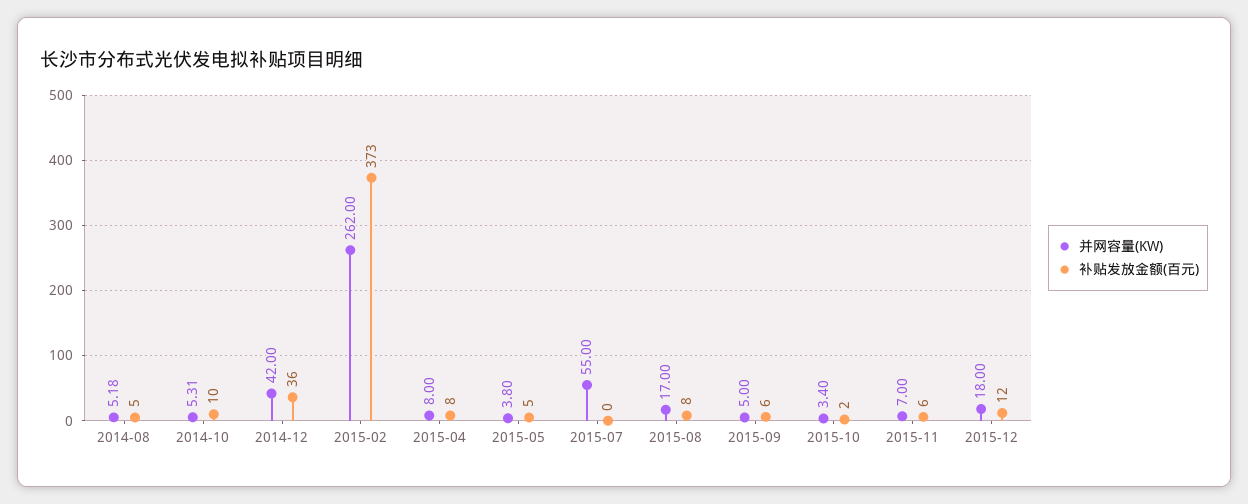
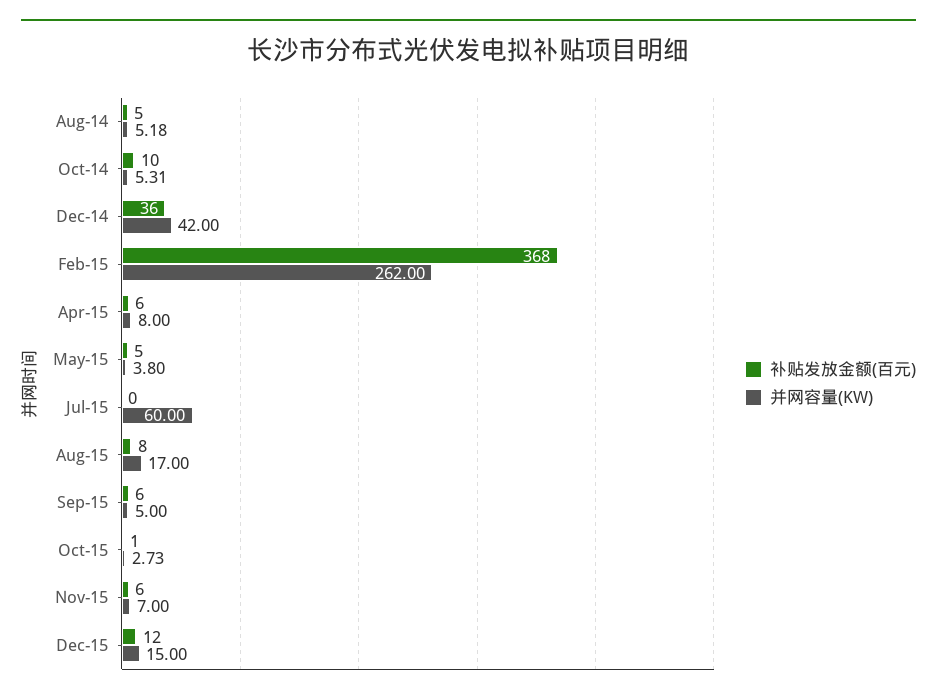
  {
    "并网容量(KW)": {
      "2014-08": 5.18,
      "2014-10": 5.31,
      "2014-12": 42,
      "2015-02": 262,
      "2015-04": 8,
      "2015-05": 3.8,
-     "2015-07": 55,
+     "2015-07": 60,
      "2015-08": 17,
      "2015-09": 5,
-     "2015-10": 3.4,
+     "2015-10": 2.73,
      "2015-11": 7,
-     "2015-12": 18
+     "2015-12": 15
    },
    "补贴发放金额(百元)": {
      "2014-08": 5,
      "2014-10": 10,
      "2014-12": 36,
-     "2015-02": 373,
+     "2015-02": 368,
-     "2015-04": 8,
+     "2015-04": 6,
      "2015-05": 5,
      "2015-07": 0,
      "2015-08": 8,
      "2015-09": 6,
-     "2015-10": 2,
+     "2015-10": 1,
      "2015-11": 6,
      "2015-12": 12
    }
  }

